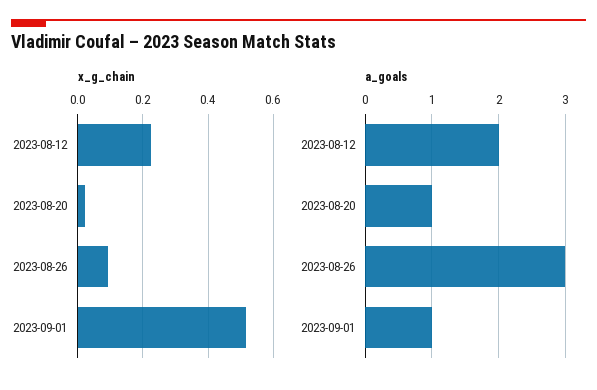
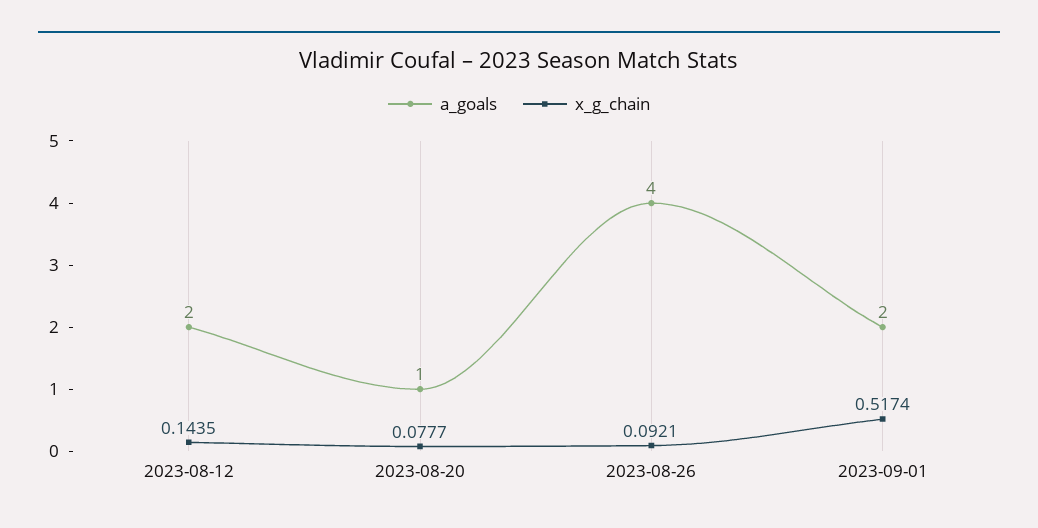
  {
    "x_g_chain": {
-     "2023-08-12": 0.22,
+     "2023-08-12": 0.1435,
-     "2023-08-20": 0.02,
+     "2023-08-20": 0.0777,
      "2023-08-26": 0.0921,
      "2023-09-01": 0.5174
    },
    "a_goals": {
      "2023-08-12": 2,
      "2023-08-20": 1,
-     "2023-08-26": 3,
+     "2023-08-26": 4,
-     "2023-09-01": 1
+     "2023-09-01": 2
    }
  }

